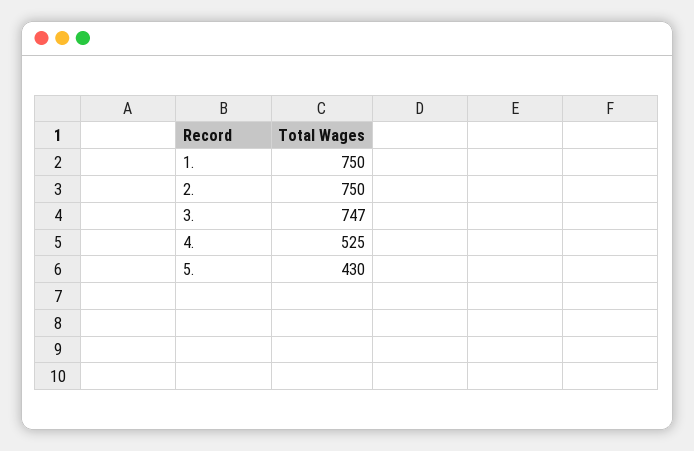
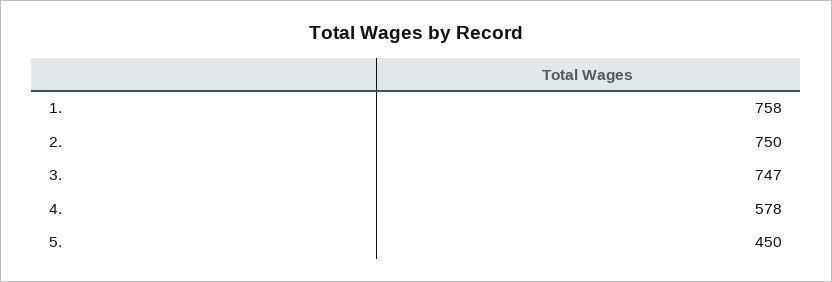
  {
-   "1.": 750,
+   "1.": 758,
    "2.": 750,
    "3.": 747,
-   "4.": 525,
+   "4.": 578,
-   "5.": 430
+   "5.": 450
  }

